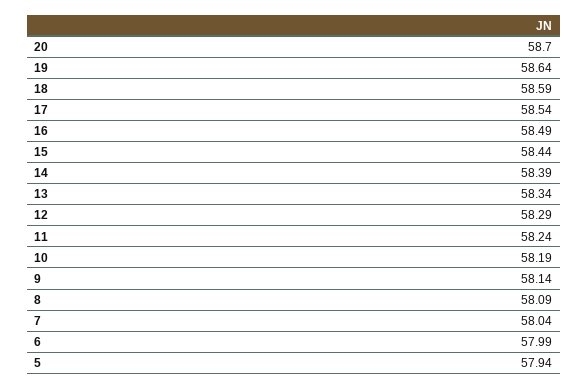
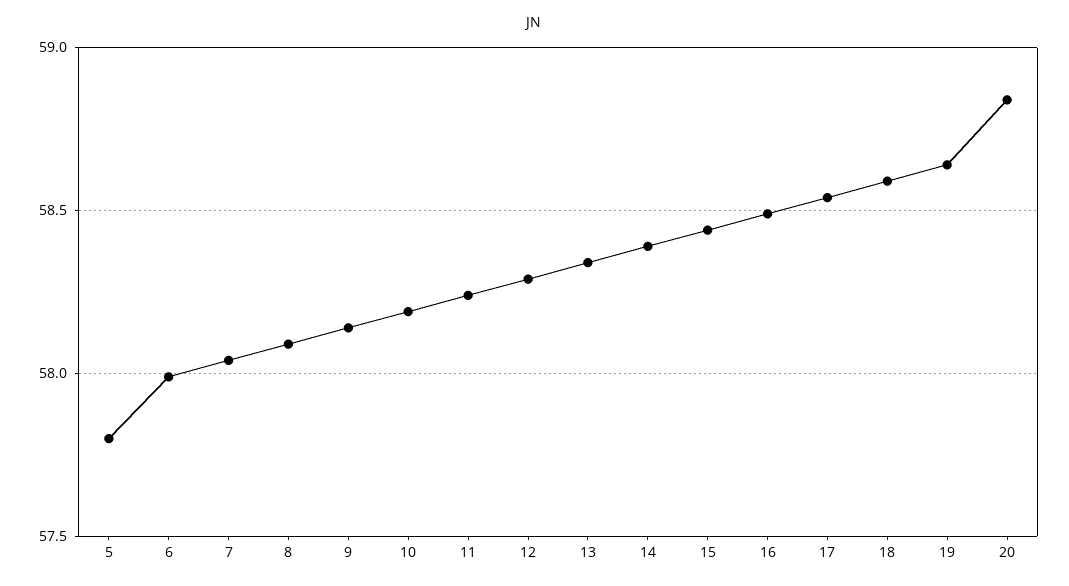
  {
-   "20": 58.7,
+   "20": 58.85,
    "19": 58.64,
    "18": 58.59,
    "17": 58.54,
    "16": 58.49,
    "15": 58.44,
    "14": 58.39,
    "13": 58.34,
    "12": 58.29,
    "11": 58.24,
    "10": 58.19,
    "9": 58.14,
    "8": 58.09,
    "7": 58.04,
    "6": 57.99,
-   "5": 57.94
+   "5": 57.8
  }

